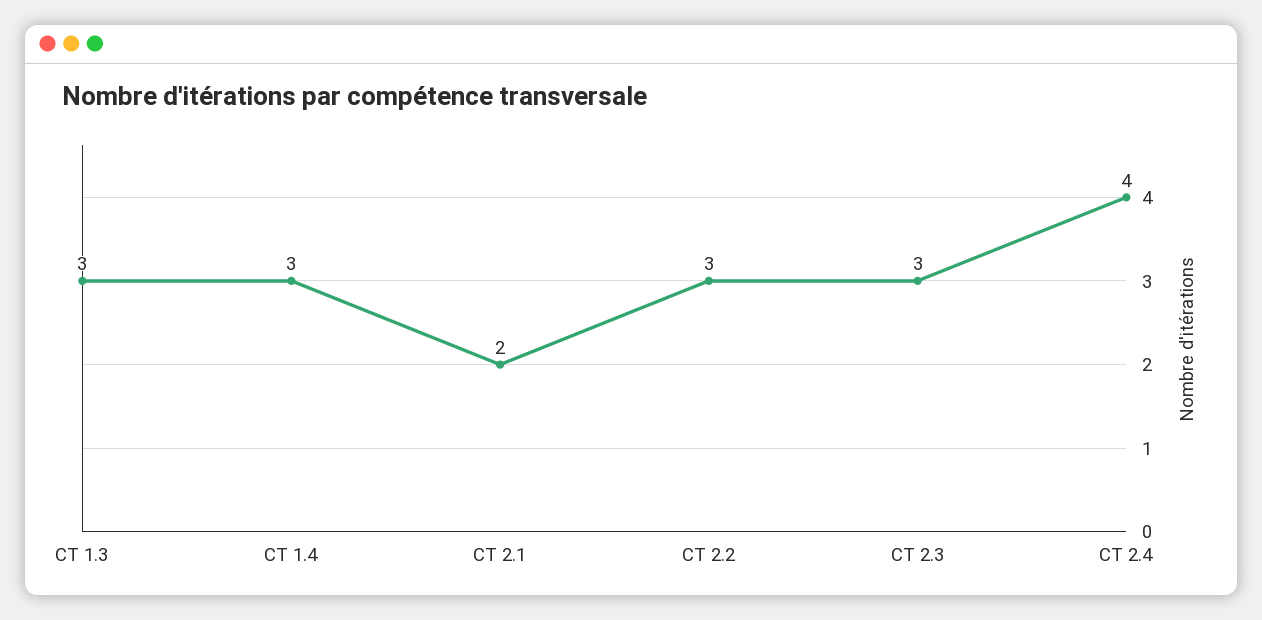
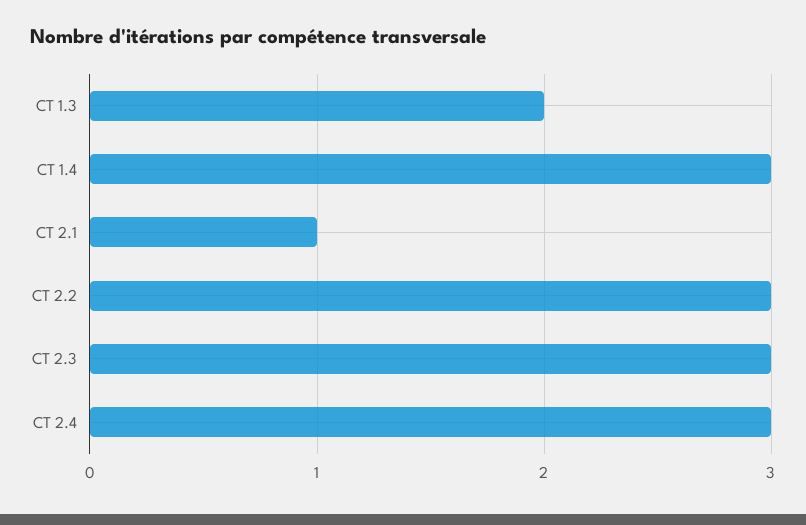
  {
-   "CT 1.3": 3,
+   "CT 1.3": 2,
    "CT 1.4": 3,
-   "CT 2.1": 2,
+   "CT 2.1": 1,
    "CT 2.2": 3,
    "CT 2.3": 3,
-   "CT 2.4": 4
+   "CT 2.4": 3
  }

